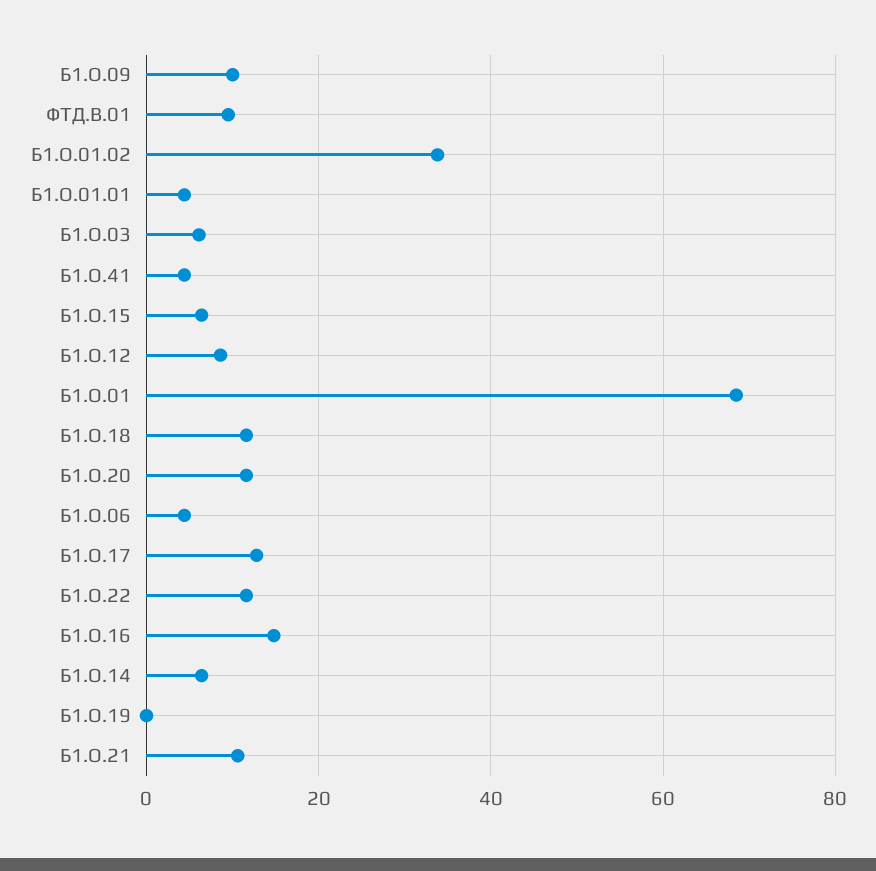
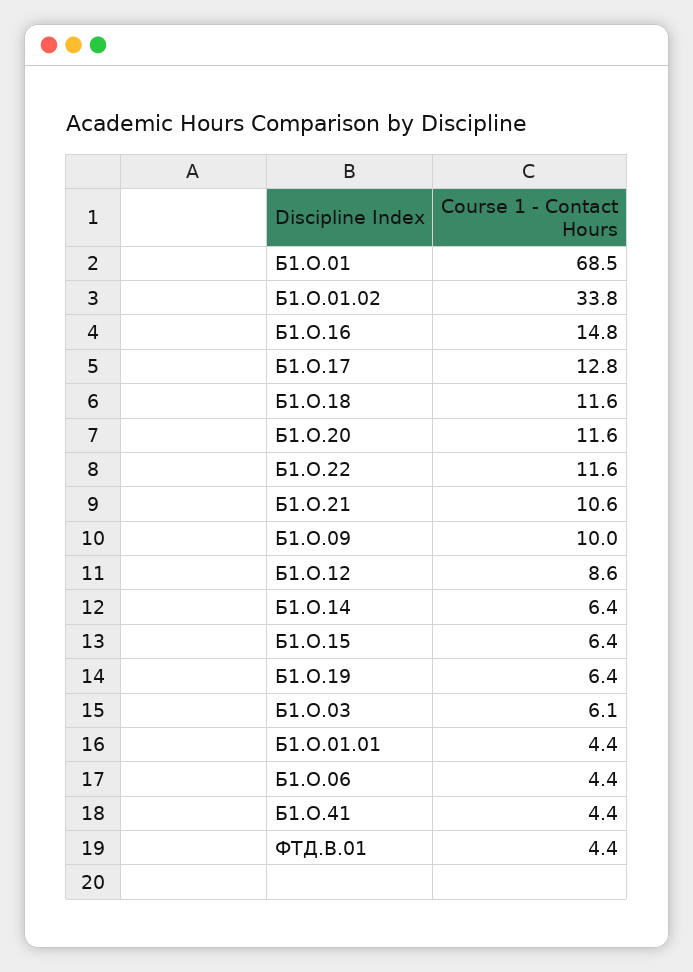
  {
    "Б1.О.09": 10,
-   "ФТД.В.01": 10,
+   "ФТД.В.01": 4.4,
    "Б1.О.01.02": 33.8,
    "Б1.О.01.01": 4.4,
    "Б1.О.03": 6.1,
    "Б1.О.41": 4.4,
    "Б1.О.15": 6.4,
    "Б1.О.12": 8.6,
    "Б1.О.01": 68.5,
    "Б1.О.18": 11.6,
    "Б1.О.20": 11.6,
    "Б1.О.06": 4.4,
    "Б1.О.17": 12.8,
    "Б1.О.22": 11.6,
    "Б1.О.16": 14.8,
    "Б1.О.14": 6.4,
-   "Б1.О.19": 0,
+   "Б1.О.19": 6.4,
    "Б1.О.21": 10.6
  }

